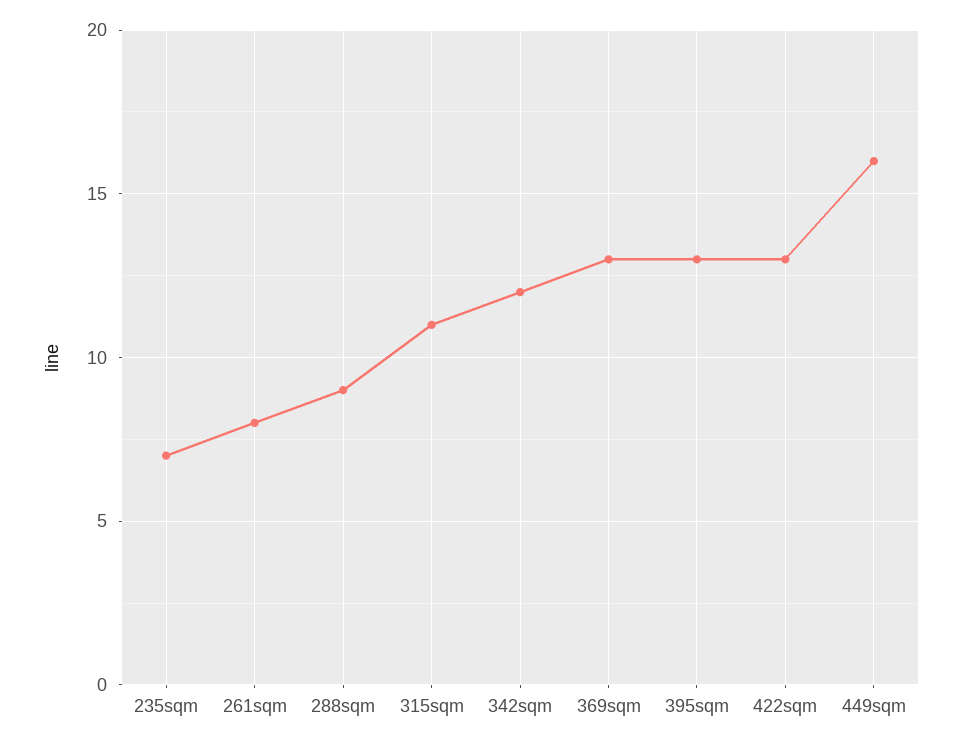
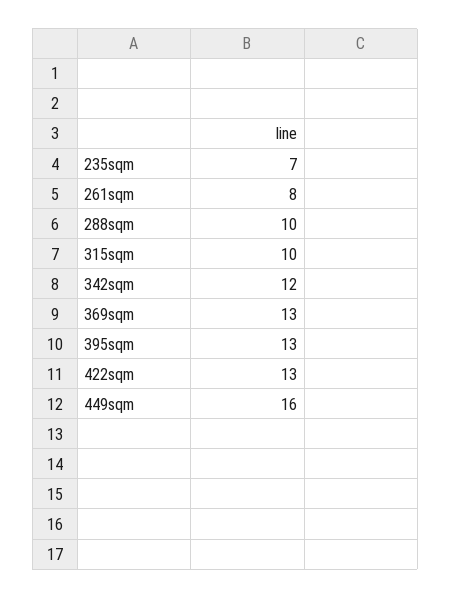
  {
    "235sqm": 7,
    "261sqm": 8,
-   "288sqm": 9,
+   "288sqm": 10,
-   "315sqm": 11,
+   "315sqm": 10,
    "342sqm": 12,
    "369sqm": 13,
    "395sqm": 13,
    "422sqm": 13,
    "449sqm": 16
  }

